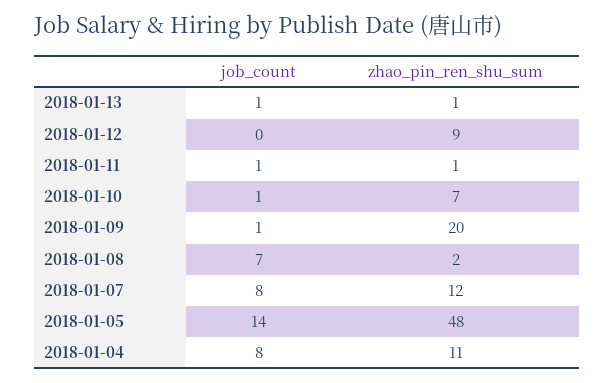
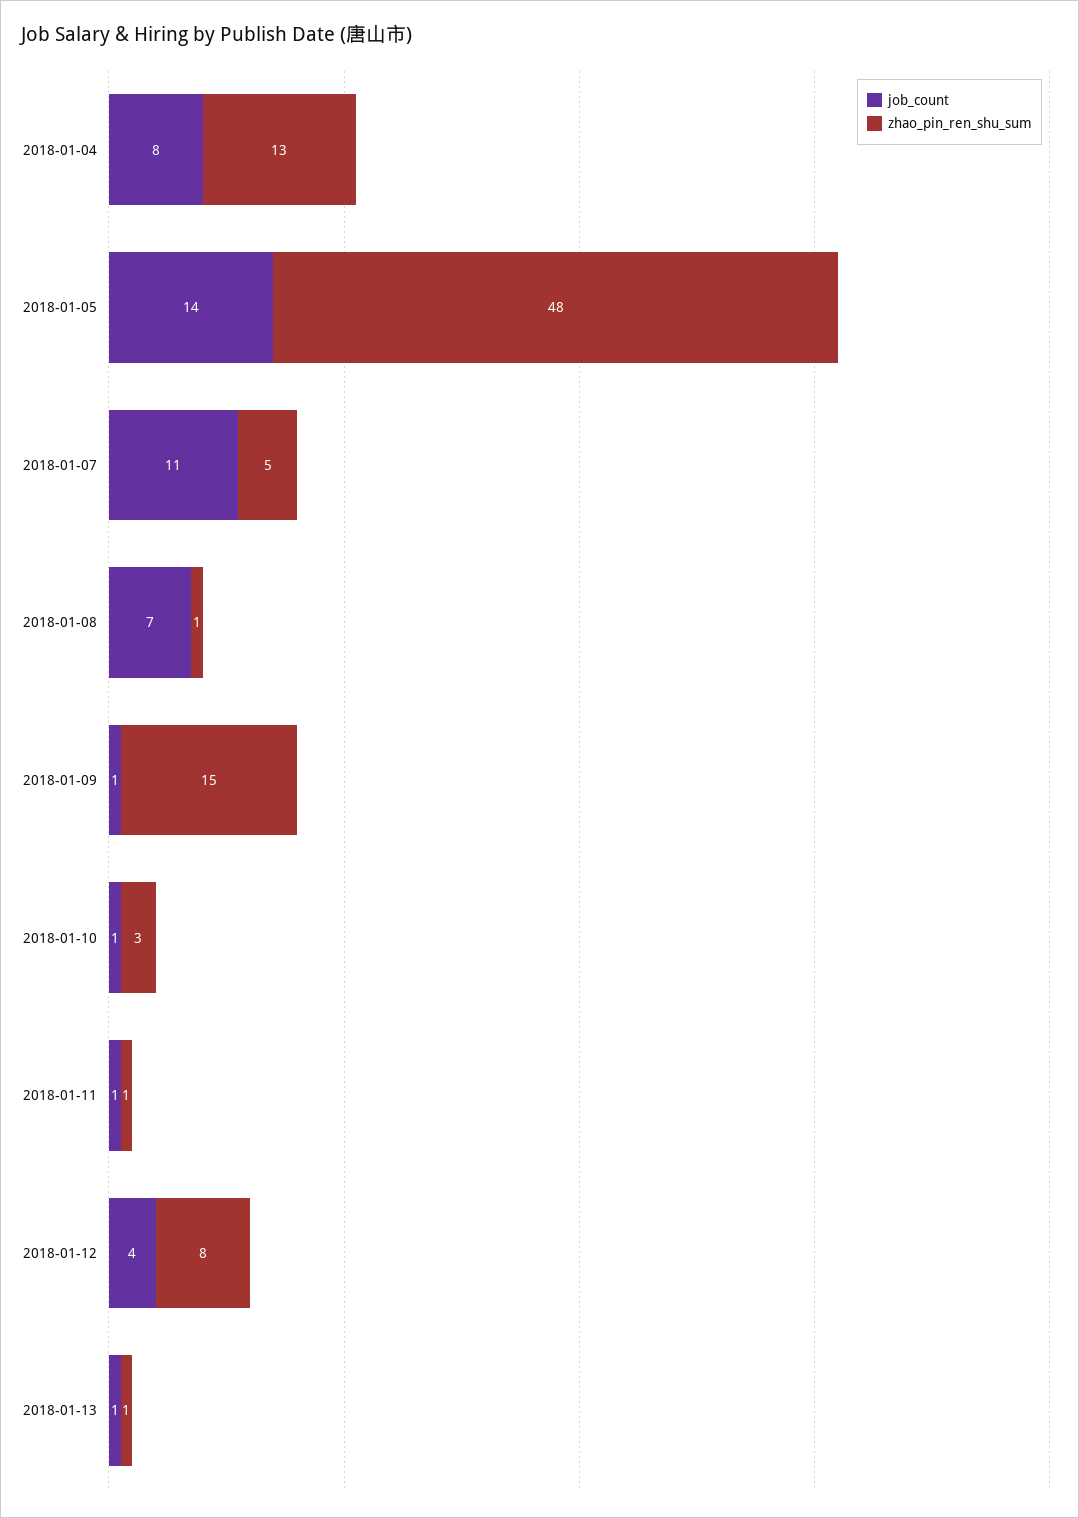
  {
    "job_count": {
      "2018-01-13": 1,
-     "2018-01-12": 0,
+     "2018-01-12": 4,
      "2018-01-11": 1,
      "2018-01-10": 1,
      "2018-01-09": 1,
      "2018-01-08": 7,
-     "2018-01-07": 8,
+     "2018-01-07": 11,
      "2018-01-05": 14,
      "2018-01-04": 8
    },
    "zhao_pin_ren_shu_sum": {
      "2018-01-13": 1,
-     "2018-01-12": 9,
+     "2018-01-12": 8,
      "2018-01-11": 1,
-     "2018-01-10": 7,
+     "2018-01-10": 3,
-     "2018-01-09": 20,
+     "2018-01-09": 15,
-     "2018-01-08": 2,
+     "2018-01-08": 1,
-     "2018-01-07": 12,
+     "2018-01-07": 5,
      "2018-01-05": 48,
-     "2018-01-04": 11
+     "2018-01-04": 13
    }
  }

